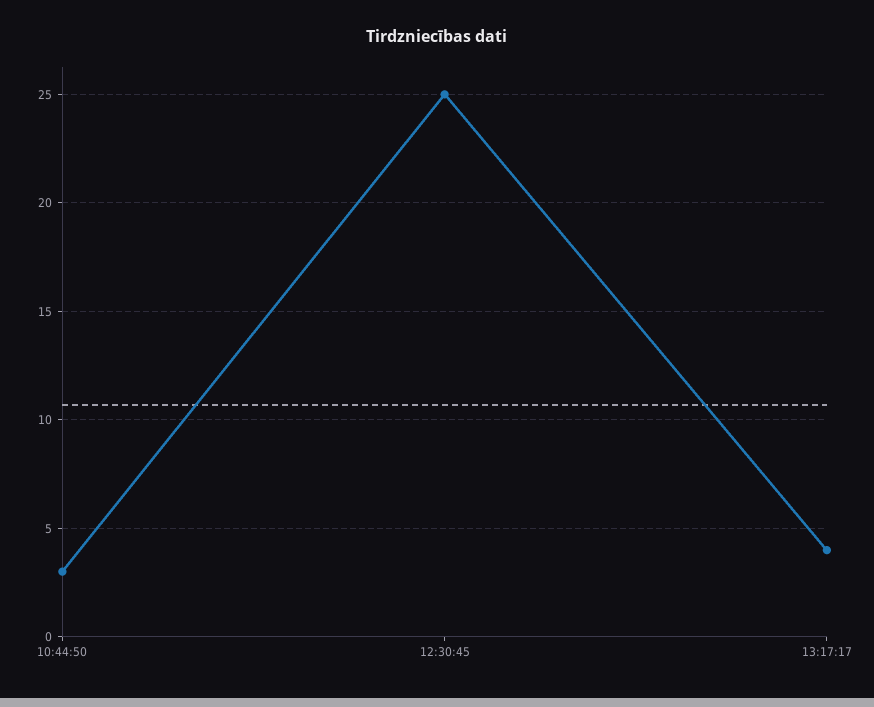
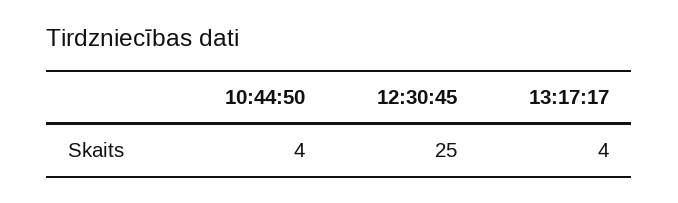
  {
-   "10:44:50": 3,
+   "10:44:50": 4,
    "12:30:45": 25,
    "13:17:17": 4
  }

